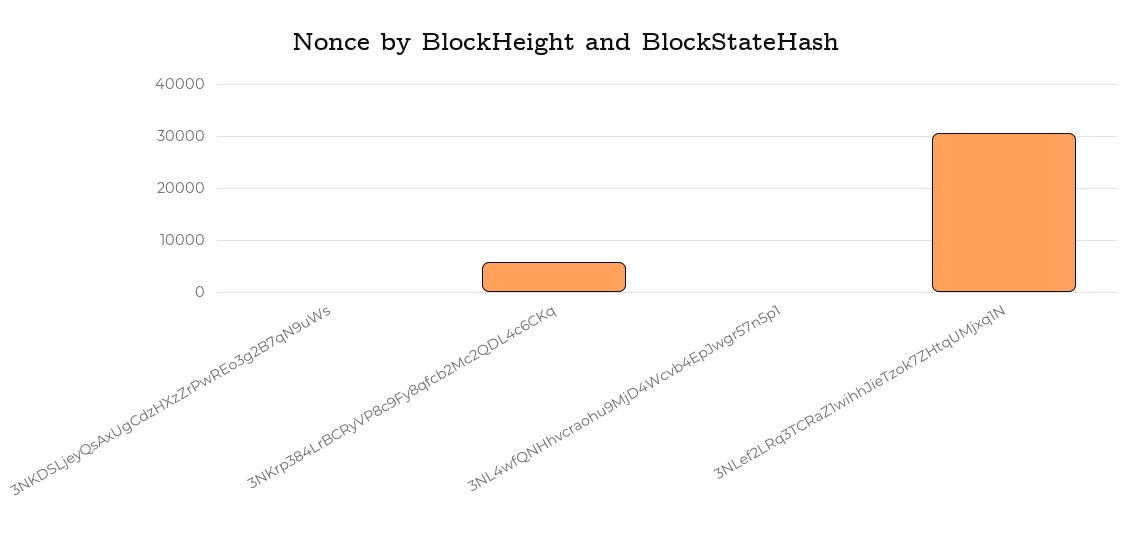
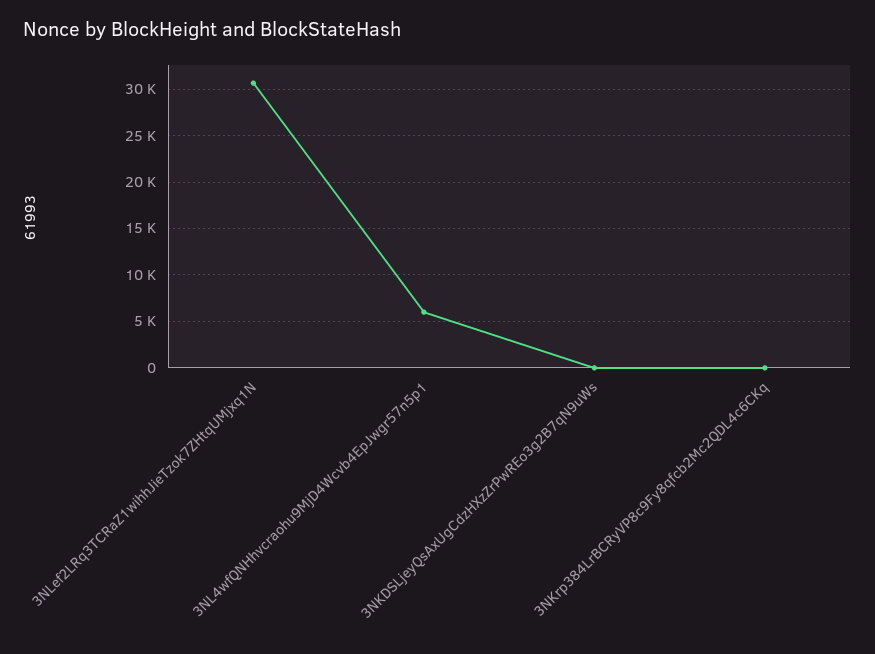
  {
    "3NKDSLjeyQsAxUgCdzHXzZrPwREo3g2B7qN9uWs": 0,
-   "3NKrp384LrBCRyVP8c9Fy8qfcb2Mc2QDL4c6CKq": 6000,
+   "3NKrp384LrBCRyVP8c9Fy8qfcb2Mc2QDL4c6CKq": 0,
-   "3NL4wfQNHhvcraohu9MjD4Wcvb4EpJwgr57n5p1": 0,
+   "3NL4wfQNHhvcraohu9MjD4Wcvb4EpJwgr57n5p1": 6000,
    "3NLef2LRq3TCRaZ1wihhJieTzok7ZHtqUMjxq1N": 31000
  }

